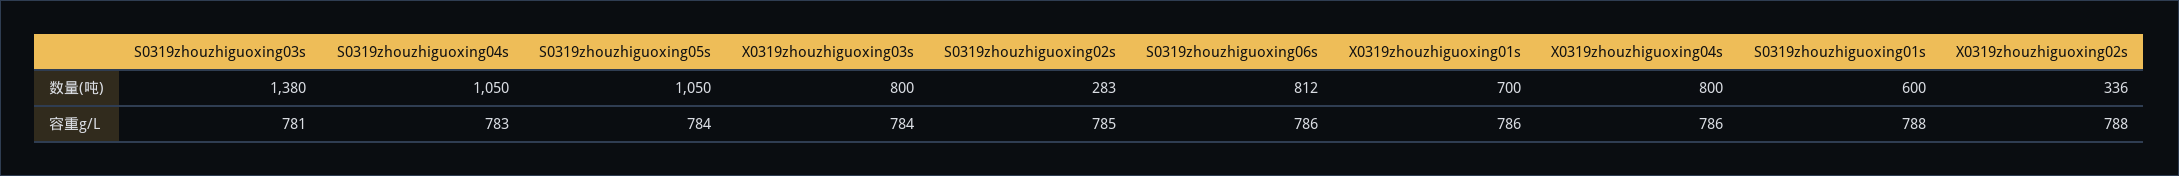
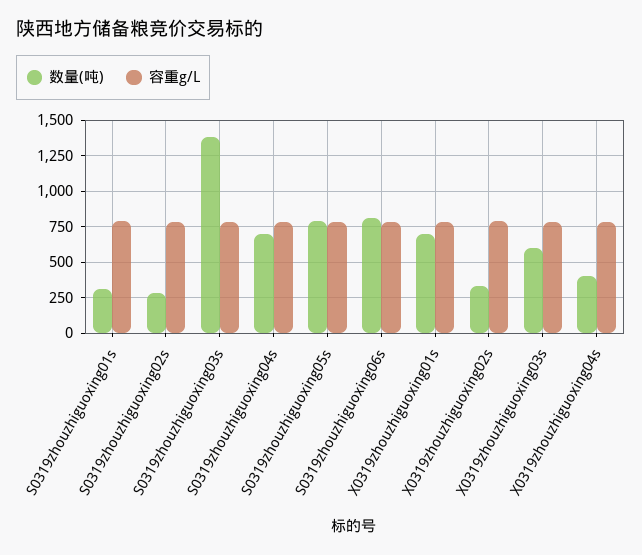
  {
    "数量(吨)": {
      "S0319zhouzhiguoxing03s": 1380,
-     "S0319zhouzhiguoxing04s": 1050,
+     "S0319zhouzhiguoxing04s": 700,
-     "S0319zhouzhiguoxing05s": 1050,
+     "S0319zhouzhiguoxing05s": 800,
-     "X0319zhouzhiguoxing03s": 800,
+     "X0319zhouzhiguoxing03s": 600,
      "S0319zhouzhiguoxing02s": 283,
      "S0319zhouzhiguoxing06s": 812,
      "X0319zhouzhiguoxing01s": 700,
-     "X0319zhouzhiguoxing04s": 800,
+     "X0319zhouzhiguoxing04s": 400,
-     "S0319zhouzhiguoxing01s": 600,
+     "S0319zhouzhiguoxing01s": 300,
      "X0319zhouzhiguoxing02s": 336
    },
    "容重g/L": {
      "S0319zhouzhiguoxing03s": 781,
      "S0319zhouzhiguoxing04s": 783,
      "S0319zhouzhiguoxing05s": 784,
      "X0319zhouzhiguoxing03s": 784,
      "S0319zhouzhiguoxing02s": 785,
      "S0319zhouzhiguoxing06s": 786,
      "X0319zhouzhiguoxing01s": 786,
      "X0319zhouzhiguoxing04s": 786,
      "S0319zhouzhiguoxing01s": 788,
      "X0319zhouzhiguoxing02s": 788
    }
  }

